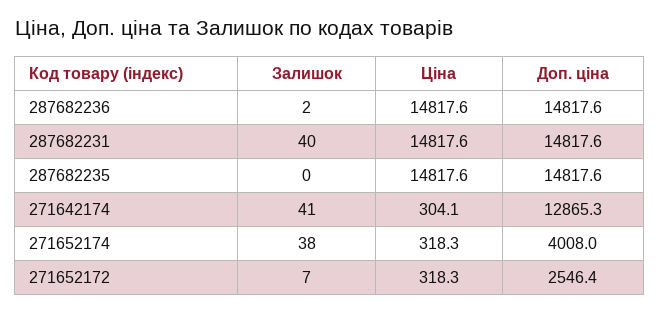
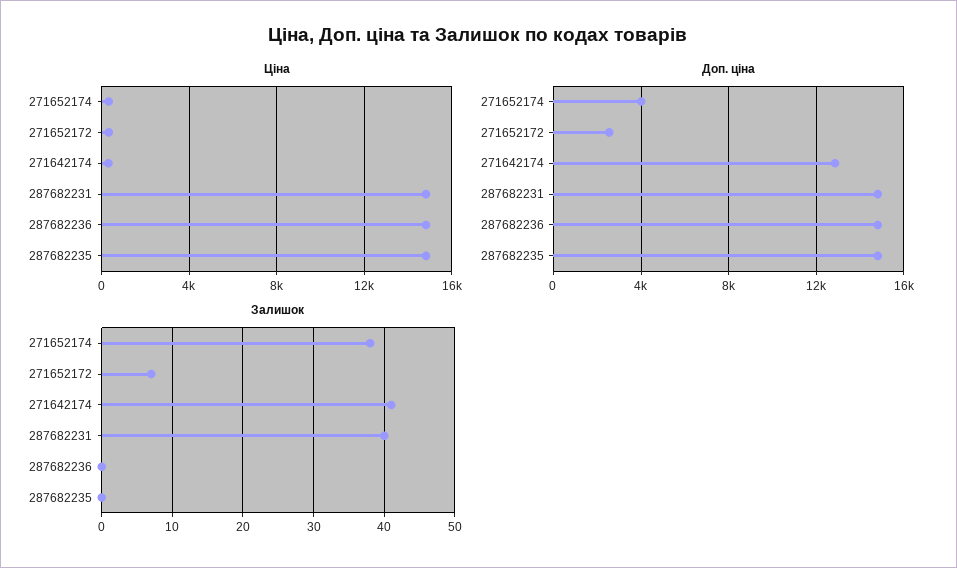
  {
    "Залишок": {
-     "287682236": 2,
+     "287682236": 0,
      "287682231": 40,
      "287682235": 0,
      "271642174": 41,
      "271652174": 38,
      "271652172": 7
    },
    "Ціна": {
      "287682236": 14817.6,
      "287682231": 14817.6,
      "287682235": 14817.6,
      "271642174": 304.1,
      "271652174": 318.3,
      "271652172": 318.3
    },
    "Доп. ціна": {
      "287682236": 14817.6,
      "287682231": 14817.6,
      "287682235": 14817.6,
      "271642174": 12865.3,
      "271652174": 4008,
      "271652172": 2546.4
    }
  }

